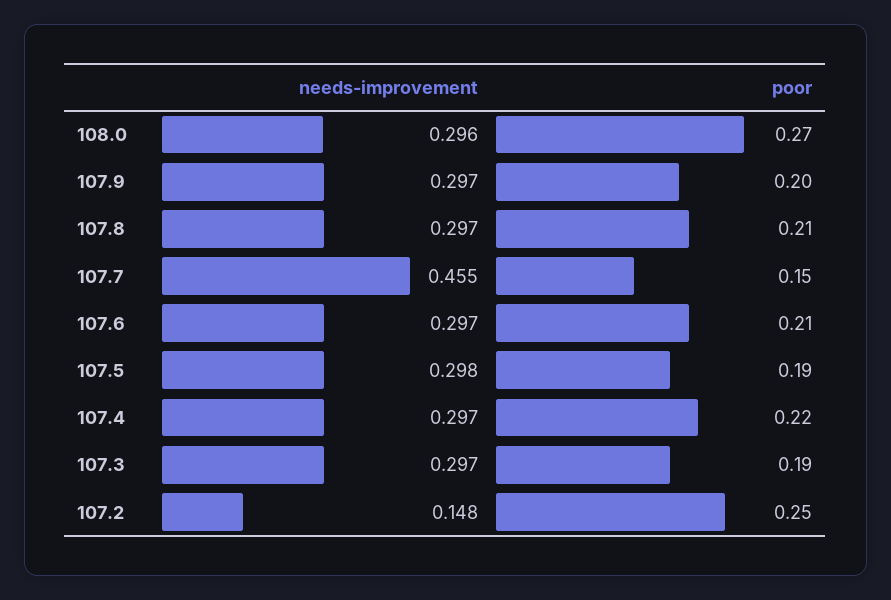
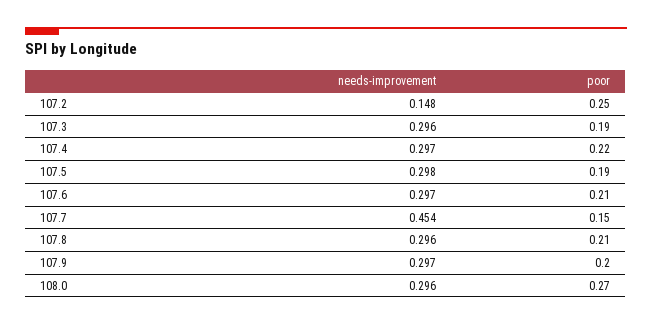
  {
    "needs-improvement": {
      "108.0": 0.296,
      "107.9": 0.297,
-     "107.8": 0.297,
+     "107.8": 0.296,
-     "107.7": 0.455,
+     "107.7": 0.454,
      "107.6": 0.297,
      "107.5": 0.298,
      "107.4": 0.297,
-     "107.3": 0.297,
+     "107.3": 0.296,
      "107.2": 0.148
    },
    "poor": {
      "108.0": 0.27,
      "107.9": 0.2,
      "107.8": 0.21,
      "107.7": 0.15,
      "107.6": 0.21,
      "107.5": 0.19,
      "107.4": 0.22,
      "107.3": 0.19,
      "107.2": 0.25
    }
  }

